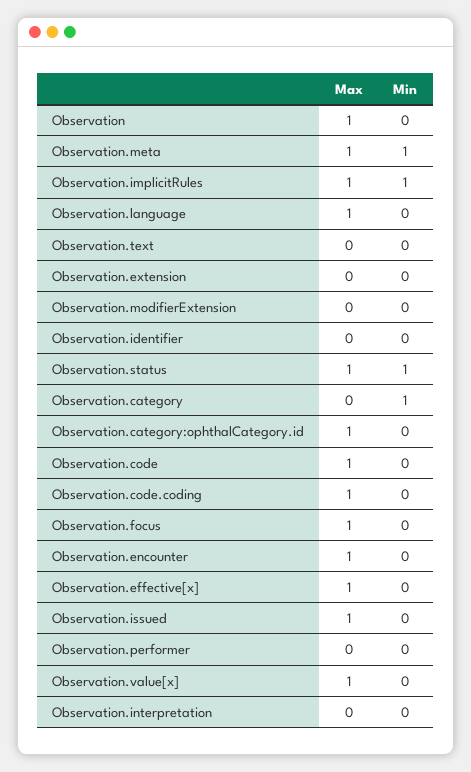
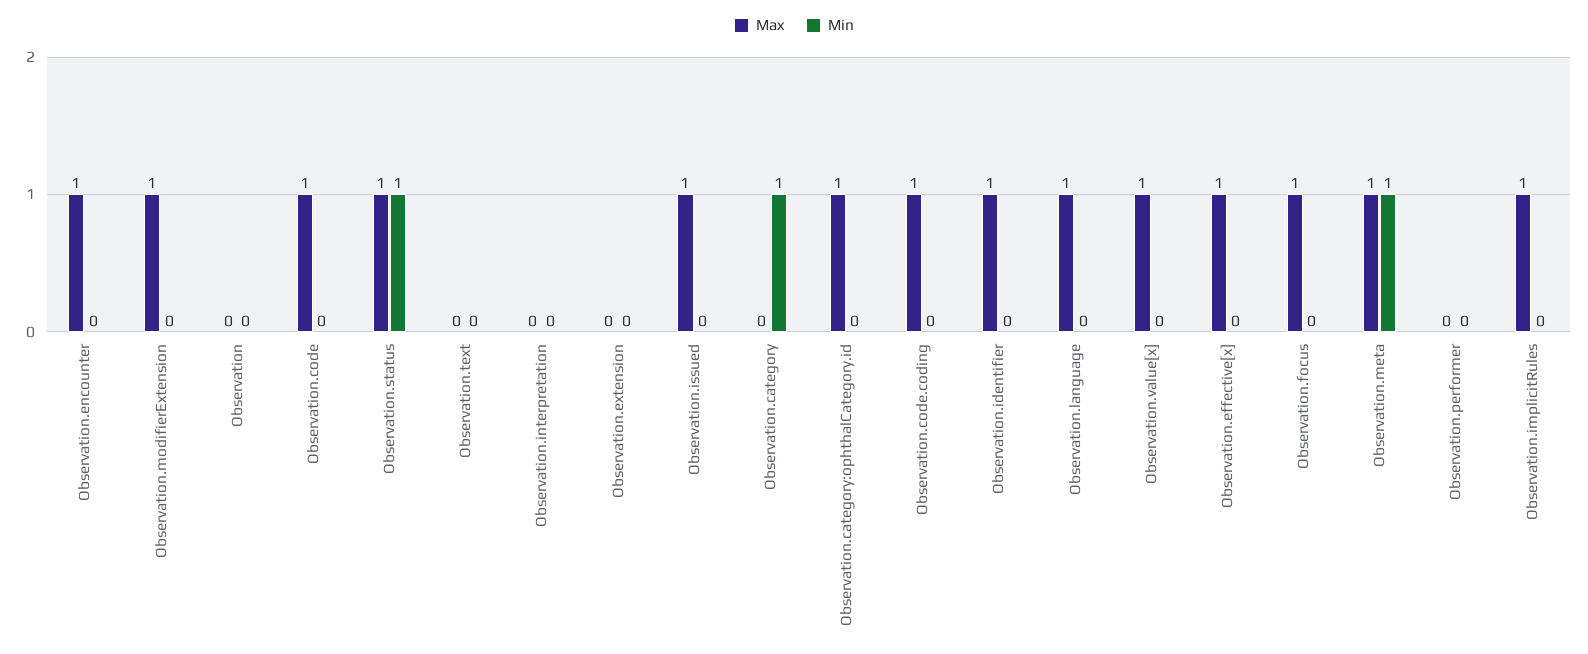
  {
    "Max": {
-     "Observation": 1,
+     "Observation": 0,
      "Observation.meta": 1,
      "Observation.implicitRules": 1,
      "Observation.language": 1,
      "Observation.text": 0,
      "Observation.extension": 0,
-     "Observation.modifierExtension": 0,
+     "Observation.modifierExtension": 1,
-     "Observation.identifier": 0,
+     "Observation.identifier": 1,
      "Observation.status": 1,
      "Observation.category": 0,
      "Observation.category:ophthalCategory.id": 1,
      "Observation.code": 1,
      "Observation.code.coding": 1,
      "Observation.focus": 1,
      "Observation.encounter": 1,
      "Observation.effective[x]": 1,
      "Observation.issued": 1,
      "Observation.performer": 0,
      "Observation.value[x]": 1,
      "Observation.interpretation": 0
    },
    "Min": {
      "Observation": 0,
      "Observation.meta": 1,
-     "Observation.implicitRules": 1,
+     "Observation.implicitRules": 0,
      "Observation.language": 0,
      "Observation.text": 0,
      "Observation.extension": 0,
      "Observation.modifierExtension": 0,
      "Observation.identifier": 0,
      "Observation.status": 1,
      "Observation.category": 1,
      "Observation.category:ophthalCategory.id": 0,
      "Observation.code": 0,
      "Observation.code.coding": 0,
      "Observation.focus": 0,
      "Observation.encounter": 0,
      "Observation.effective[x]": 0,
      "Observation.issued": 0,
      "Observation.performer": 0,
      "Observation.value[x]": 0,
      "Observation.interpretation": 0
    }
  }

